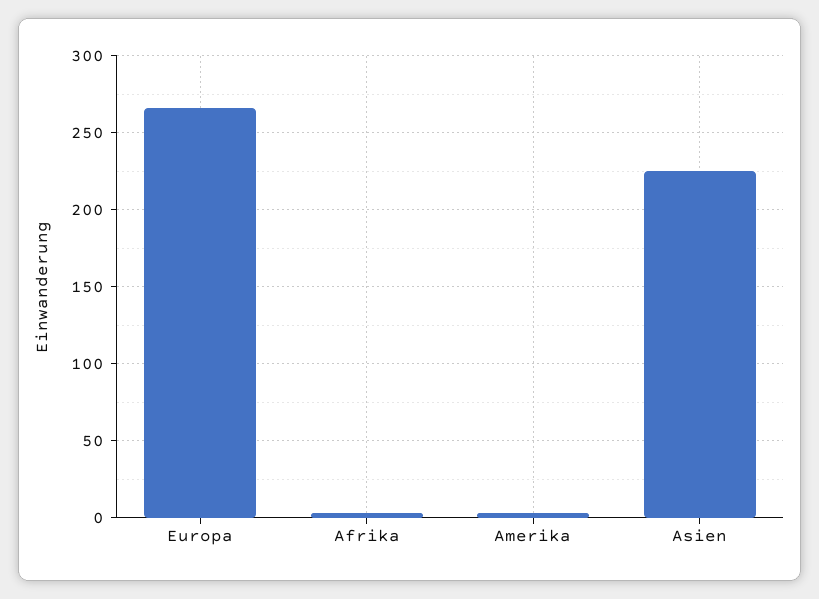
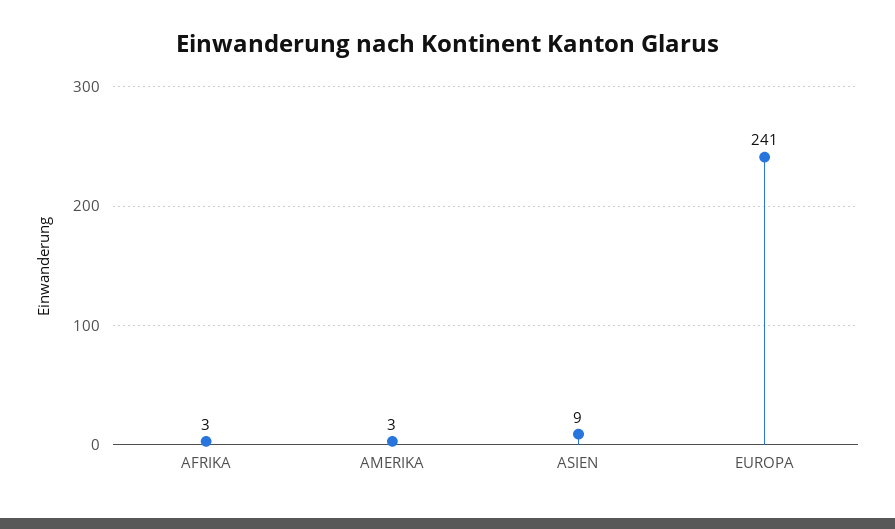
  {
-   "Europa": 265,
+   "Europa": 241,
    "Afrika": 3,
    "Amerika": 3,
-   "Asien": 225
+   "Asien": 9
  }

